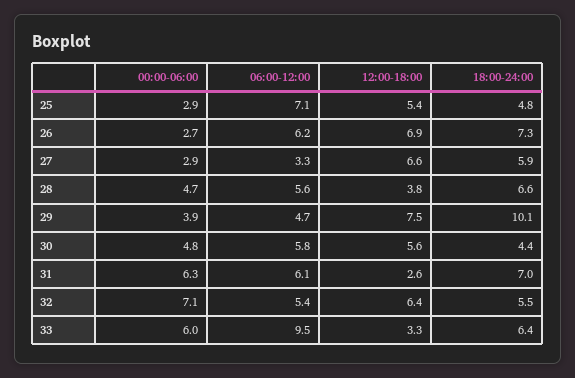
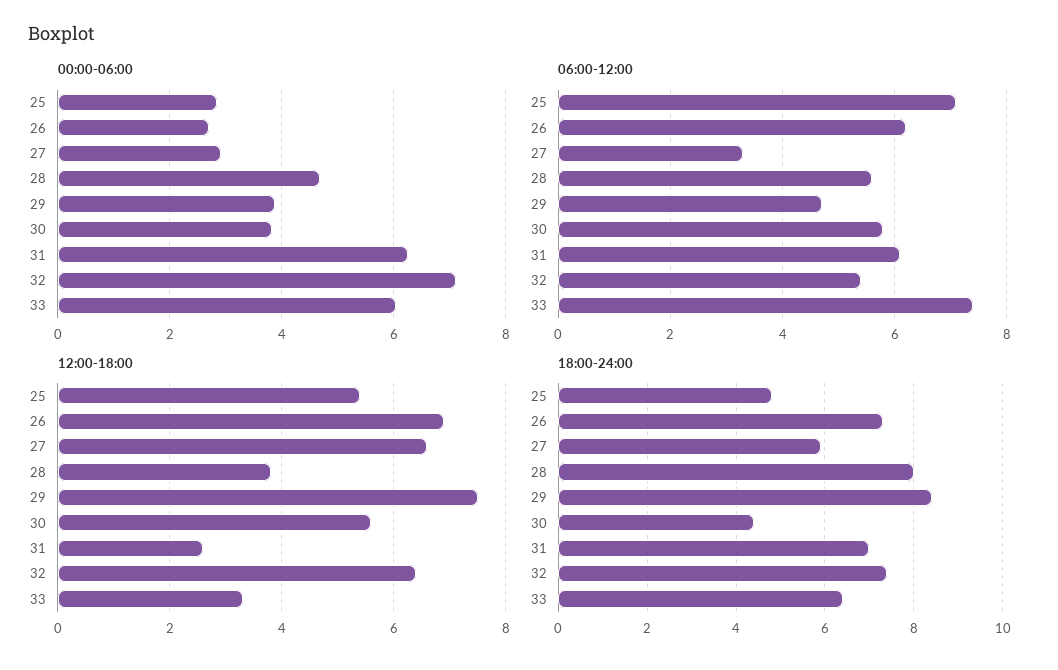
  {
    "00:00-06:00": {
      "25": 2.9,
      "26": 2.7,
      "27": 2.9,
      "28": 4.7,
      "29": 3.9,
-     "30": 4.8,
+     "30": 3.8,
      "31": 6.3,
      "32": 7.1,
      "33": 6
    },
    "06:00-12:00": {
      "25": 7.1,
      "26": 6.2,
      "27": 3.3,
      "28": 5.6,
      "29": 4.7,
      "30": 5.8,
      "31": 6.1,
      "32": 5.4,
-     "33": 9.5
+     "33": 7.5
    },
    "12:00-18:00": {
      "25": 5.4,
      "26": 6.9,
      "27": 6.6,
      "28": 3.8,
      "29": 7.5,
      "30": 5.6,
      "31": 2.6,
      "32": 6.4,
      "33": 3.3
    },
    "18:00-24:00": {
      "25": 4.8,
      "26": 7.3,
      "27": 5.9,
-     "28": 6.6,
+     "28": 8,
-     "29": 10.1,
+     "29": 8.5,
      "30": 4.4,
      "31": 7,
-     "32": 5.5,
+     "32": 7.5,
      "33": 6.4
    }
  }

